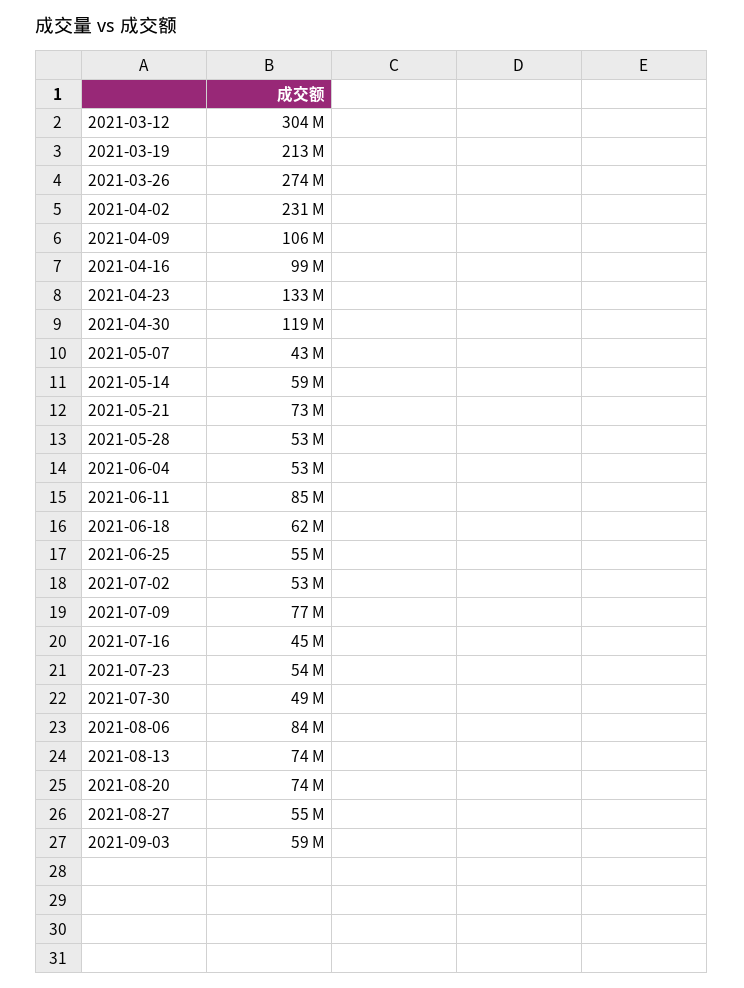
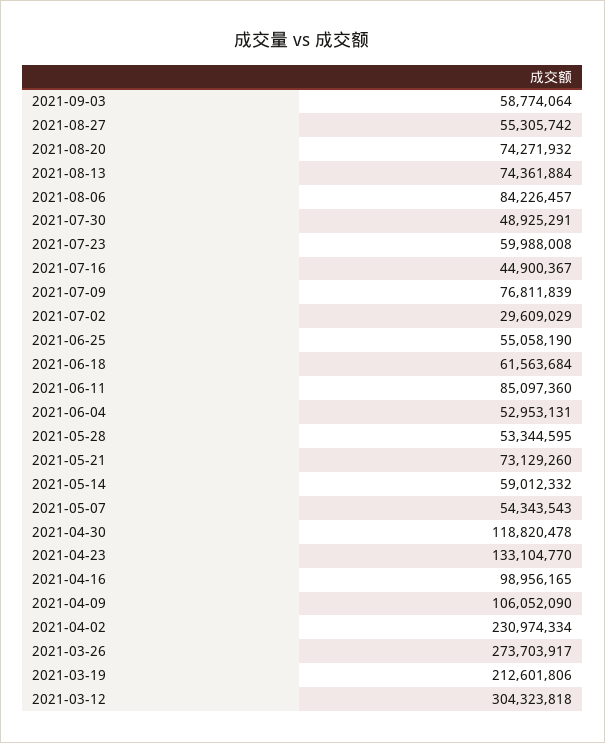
  {
    "2021-03-12": 304323818,
    "2021-03-19": 212601806,
    "2021-03-26": 273703917,
    "2021-04-02": 230974334,
    "2021-04-09": 106052090,
    "2021-04-16": 98956165,
    "2021-04-23": 133104770,
    "2021-04-30": 118820478,
-   "2021-05-07": 43000000,
+   "2021-05-07": 54343543,
    "2021-05-14": 59012332,
    "2021-05-21": 73129260,
    "2021-05-28": 53344595,
    "2021-06-04": 52953131,
    "2021-06-11": 85097360,
    "2021-06-18": 61563684,
    "2021-06-25": 55058190,
-   "2021-07-02": 53000000,
+   "2021-07-02": 29609029,
    "2021-07-09": 76811839,
    "2021-07-16": 44900367,
-   "2021-07-23": 54000000,
+   "2021-07-23": 59988008,
    "2021-07-30": 48925291,
    "2021-08-06": 84226457,
    "2021-08-13": 74361884,
    "2021-08-20": 74271932,
    "2021-08-27": 55305742,
    "2021-09-03": 58774064
  }

